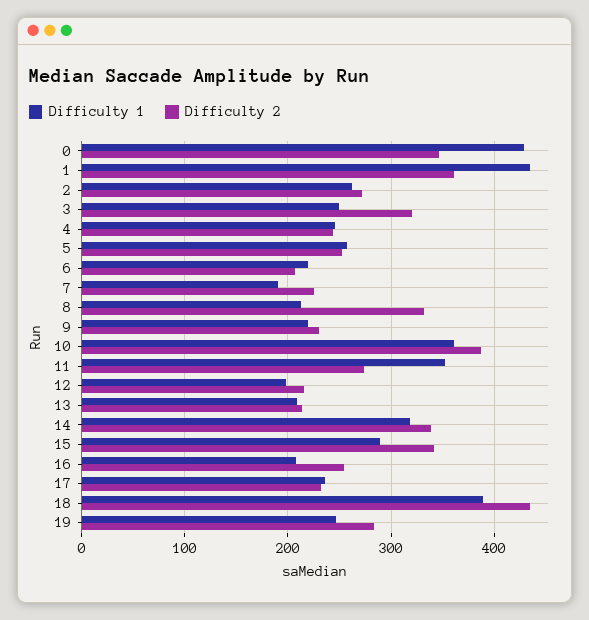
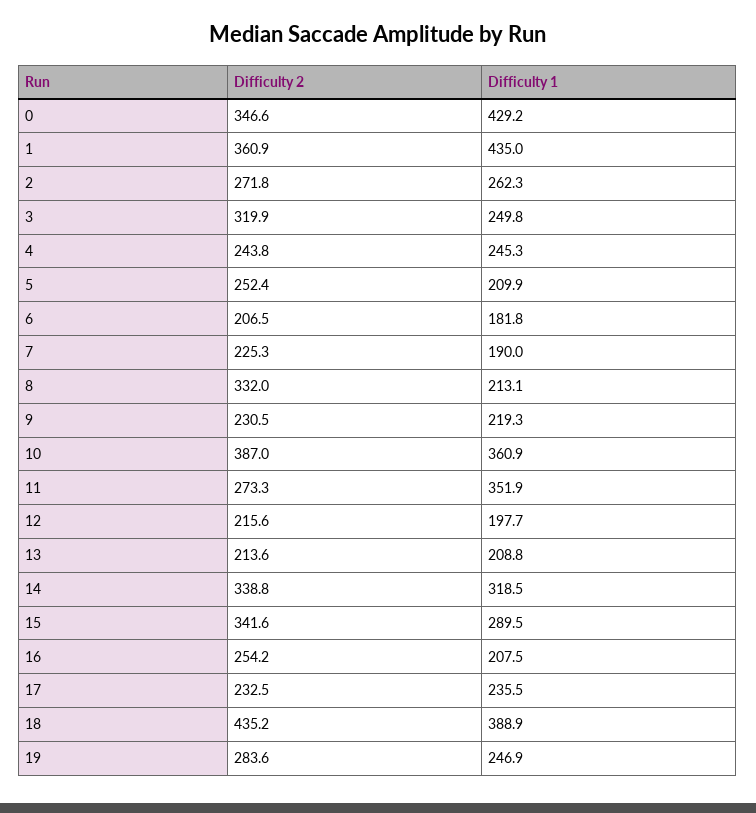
  {
    "Difficulty 1": {
      "0": 429.2,
      "1": 435,
      "2": 262.3,
      "3": 249.8,
      "4": 245.3,
-     "5": 260,
+     "5": 209.9,
-     "6": 220,
+     "6": 181.8,
      "7": 190,
      "8": 213.1,
      "9": 219.3,
      "10": 360.9,
      "11": 351.9,
      "12": 197.7,
      "13": 208.8,
      "14": 318.5,
      "15": 289.5,
      "16": 207.5,
      "17": 235.5,
      "18": 388.9,
      "19": 246.9
    },
    "Difficulty 2": {
      "0": 346.6,
      "1": 360.9,
      "2": 271.8,
      "3": 319.9,
      "4": 243.8,
      "5": 252.4,
      "6": 206.5,
      "7": 225.3,
      "8": 332,
      "9": 230.5,
      "10": 387,
      "11": 273.3,
      "12": 215.6,
      "13": 213.6,
      "14": 338.8,
      "15": 341.6,
      "16": 254.2,
      "17": 232.5,
      "18": 435.2,
      "19": 283.6
    }
  }

